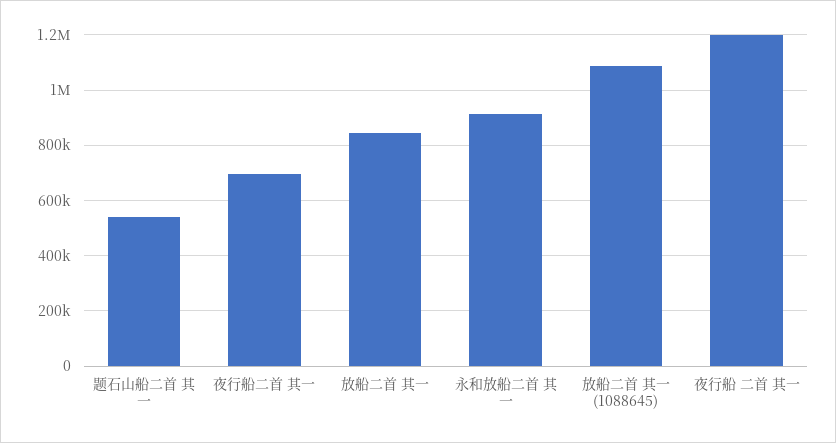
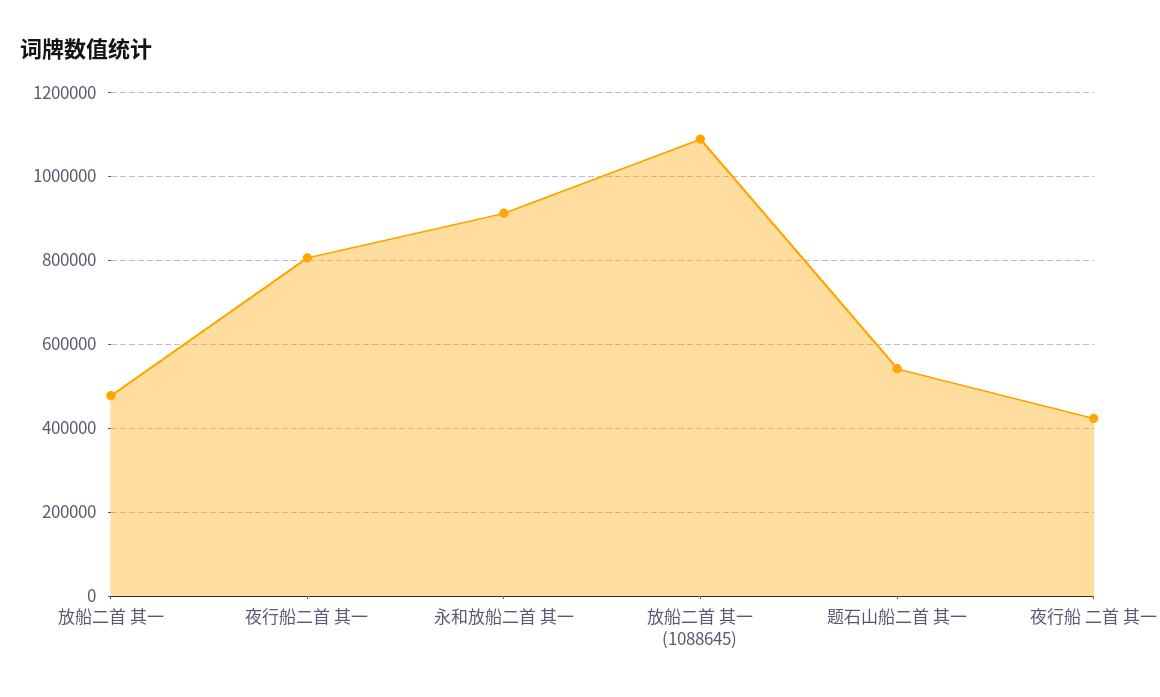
  {
    "题石山船二首 其一": 540000,
-   "夜行船二首 其一": 700000,
+   "夜行船二首 其一": 800000,
-   "放船二首 其一": 850000,
+   "放船二首 其一": 480000,
    "永和放船二首 其一": 920000,
    "放船二首 其一 (1088645)": 1080000,
-   "夜行船 二首 其一": 1200000
+   "夜行船 二首 其一": 420000
  }

